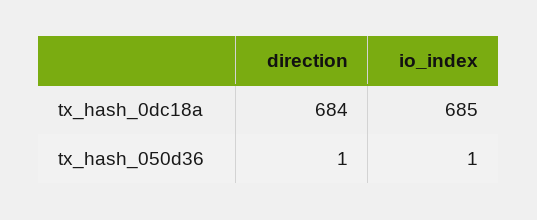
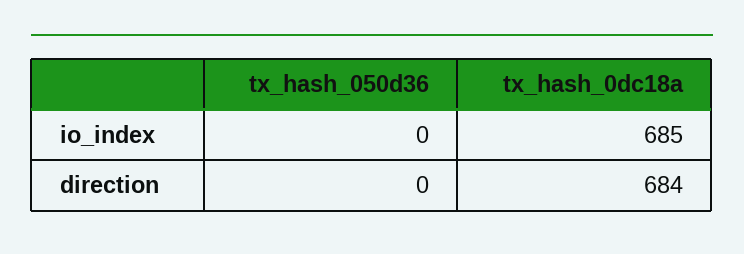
  {
    "direction": {
      "tx_hash_0dc18a": 684,
-     "tx_hash_050d36": 1
+     "tx_hash_050d36": 0
    },
    "io_index": {
      "tx_hash_0dc18a": 685,
-     "tx_hash_050d36": 1
+     "tx_hash_050d36": 0
    }
  }

